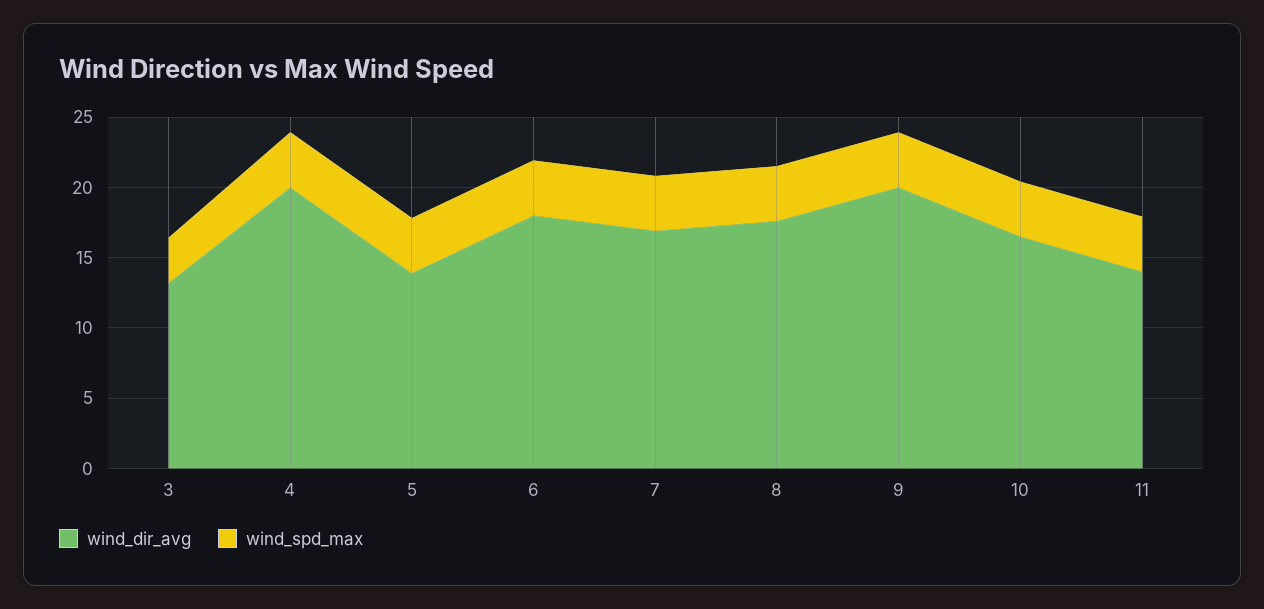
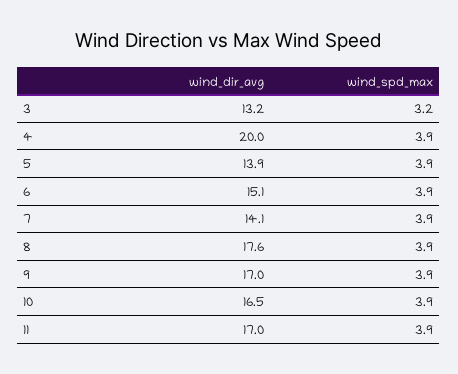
  {
    "wind_dir_avg": {
      "3": 13.2,
      "4": 20,
      "5": 13.9,
-     "6": 18,
+     "6": 15.1,
-     "7": 17,
+     "7": 14.1,
      "8": 17.6,
-     "9": 20,
+     "9": 17,
      "10": 16.5,
-     "11": 14
+     "11": 17
    },
    "wind_spd_max": {
      "3": 3.2,
      "4": 3.9,
      "5": 3.9,
      "6": 3.9,
      "7": 3.9,
      "8": 3.9,
      "9": 3.9,
      "10": 3.9,
      "11": 3.9
    }
  }

